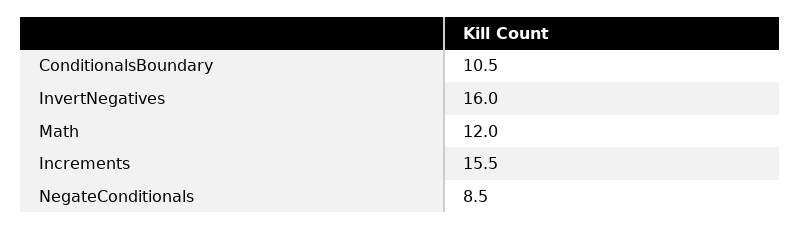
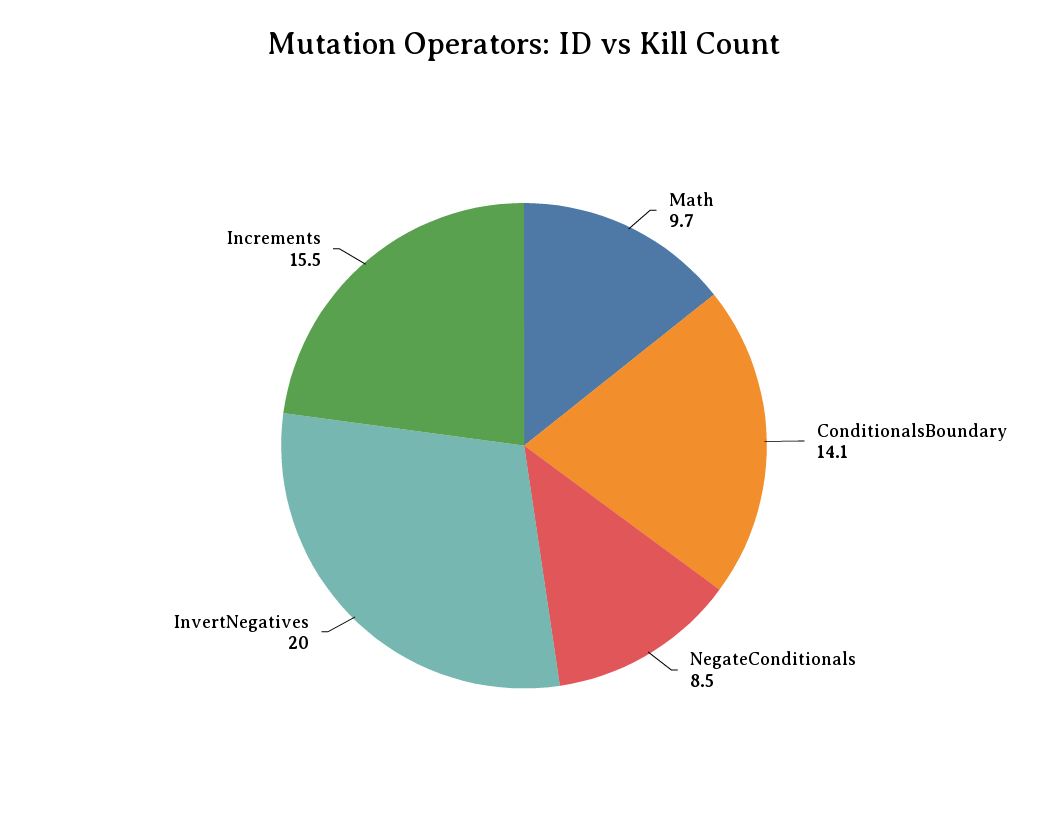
  {
-   "ConditionalsBoundary": 10.5,
+   "ConditionalsBoundary": 14.1,
-   "InvertNegatives": 16,
+   "InvertNegatives": 20,
-   "Math": 12,
+   "Math": 9.7,
    "Increments": 15.5,
    "NegateConditionals": 8.5
  }

